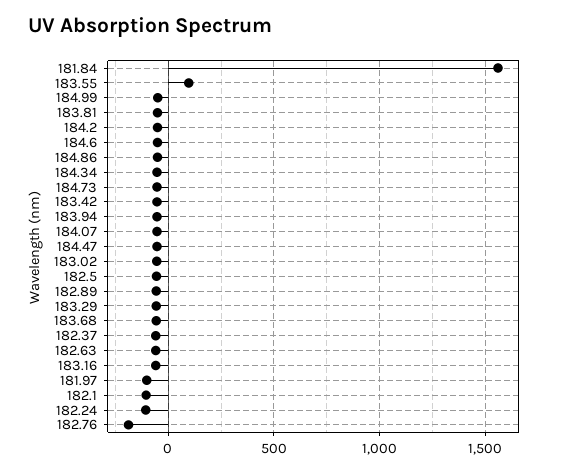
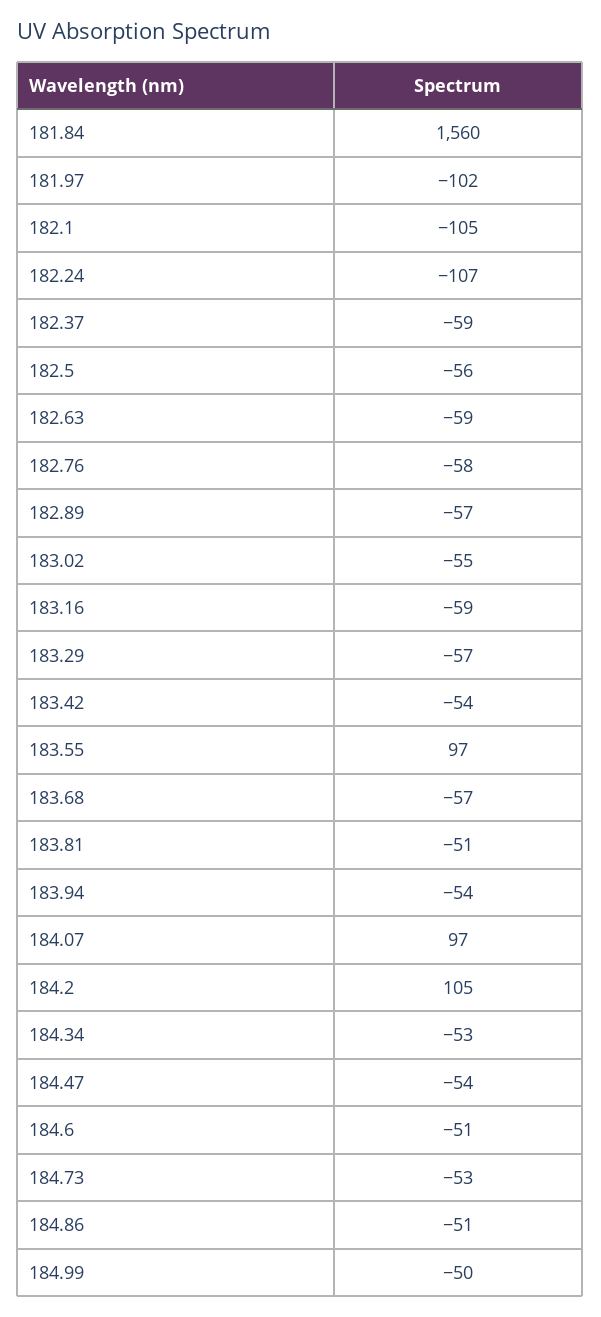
  {
    "181.84": 1560,
    "183.55": 97,
    "184.99": -50,
    "183.81": -51,
-   "184.2": -50,
+   "184.2": 105,
    "184.6": -51,
    "184.86": -51,
    "184.34": -53,
    "184.73": -53,
    "183.42": -54,
    "183.94": -54,
-   "184.07": -50,
+   "184.07": 97,
    "184.47": -54,
    "183.02": -55,
    "182.5": -56,
    "182.89": -57,
    "183.29": -57,
    "183.68": -57,
    "182.37": -59,
    "182.63": -59,
    "183.16": -59,
    "181.97": -102,
    "182.1": -105,
    "182.24": -107,
-   "182.76": -200
+   "182.76": -58
  }

